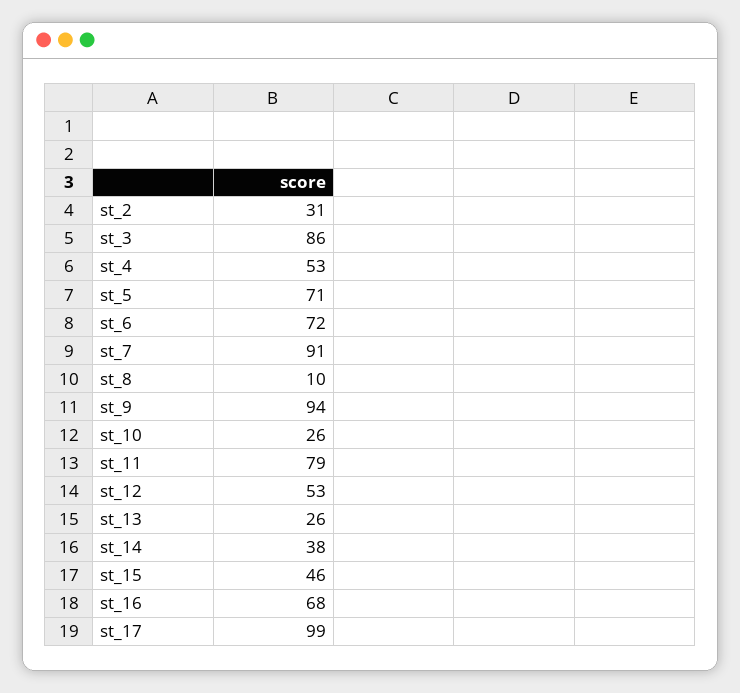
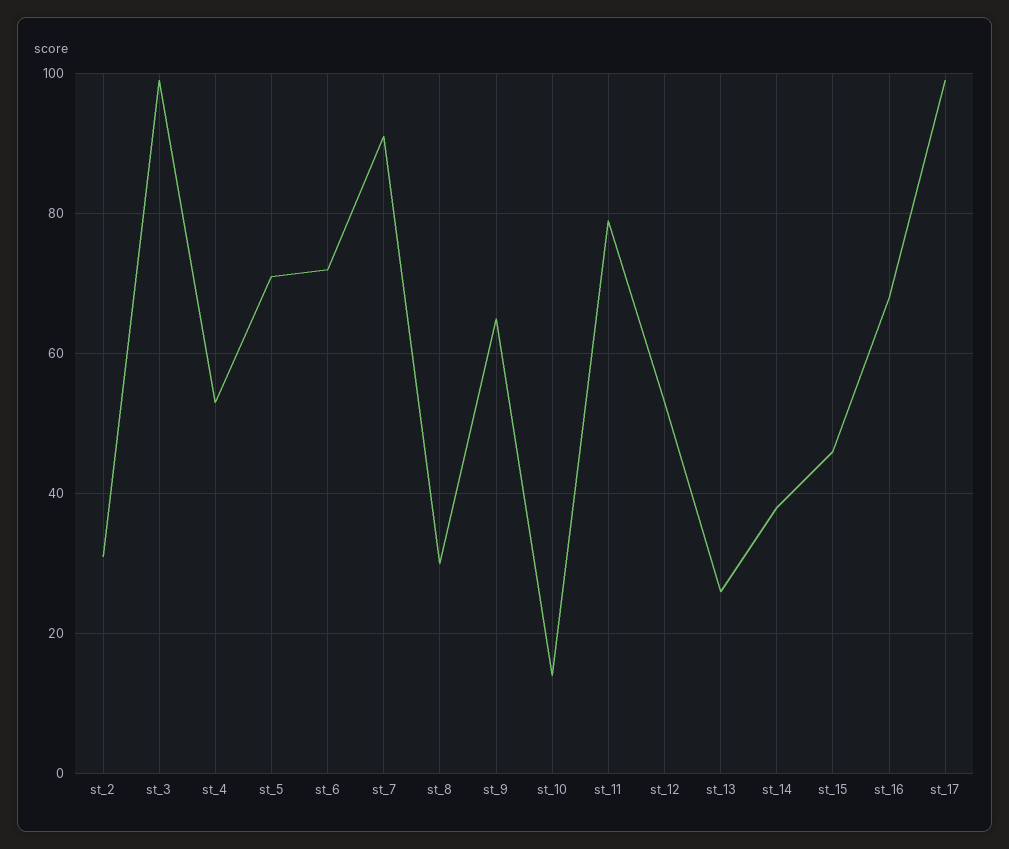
  {
    "st_2": 31,
-   "st_3": 86,
+   "st_3": 100,
    "st_4": 53,
    "st_5": 71,
    "st_6": 72,
    "st_7": 91,
-   "st_8": 10,
+   "st_8": 30,
-   "st_9": 94,
+   "st_9": 65,
-   "st_10": 26,
+   "st_10": 15,
    "st_11": 79,
    "st_12": 53,
    "st_13": 26,
    "st_14": 38,
    "st_15": 46,
    "st_16": 68,
    "st_17": 99
  }

